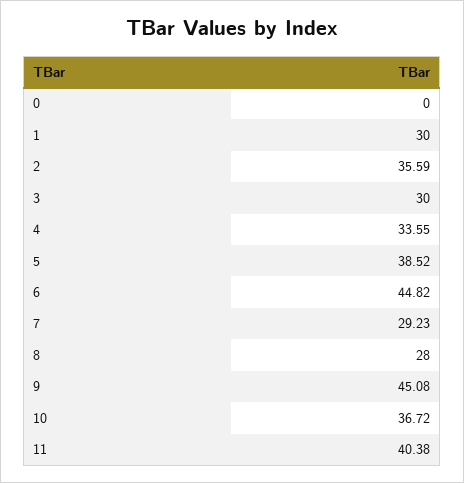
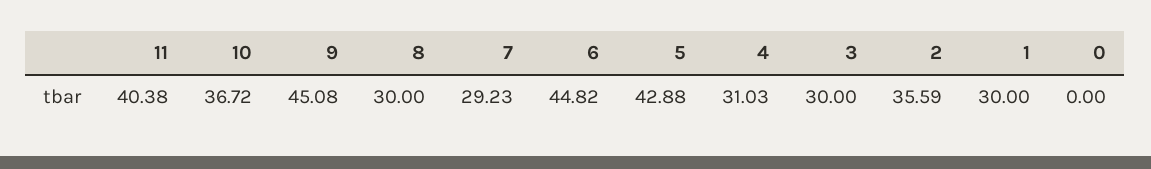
  {
    "0": 0,
    "1": 30,
    "2": 35.59,
    "3": 30,
-   "4": 33.55,
+   "4": 31.03,
-   "5": 38.52,
+   "5": 42.88,
    "6": 44.82,
    "7": 29.23,
-   "8": 28,
+   "8": 30,
    "9": 45.08,
    "10": 36.72,
    "11": 40.38
  }

